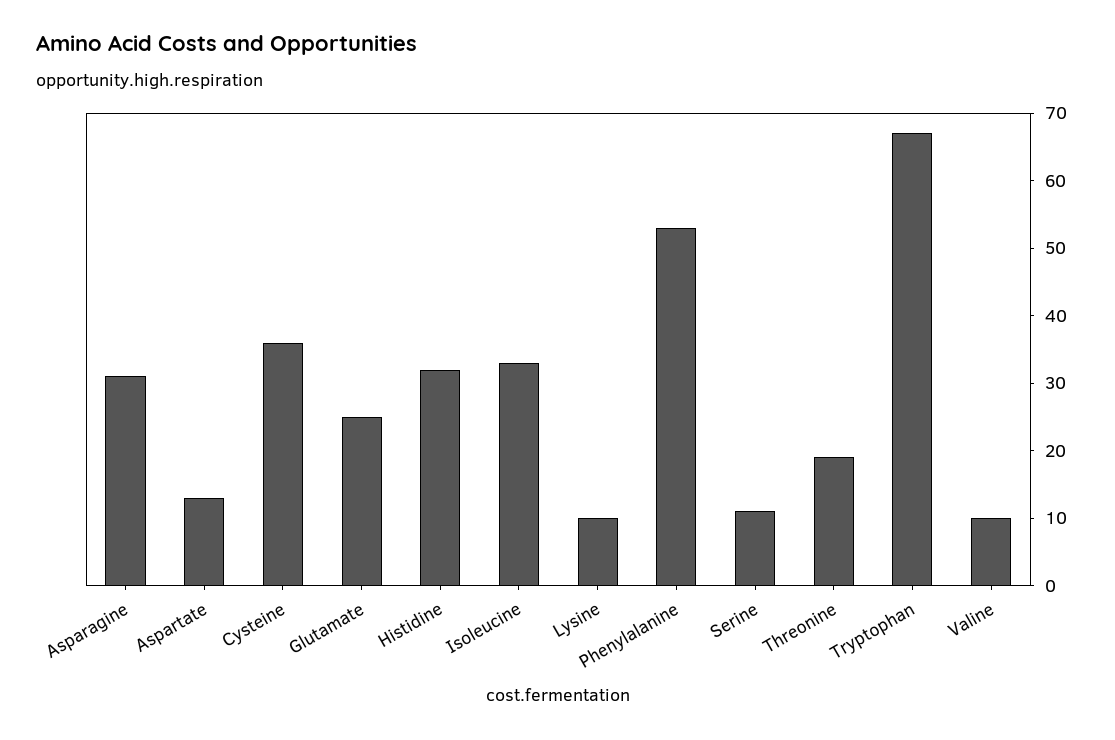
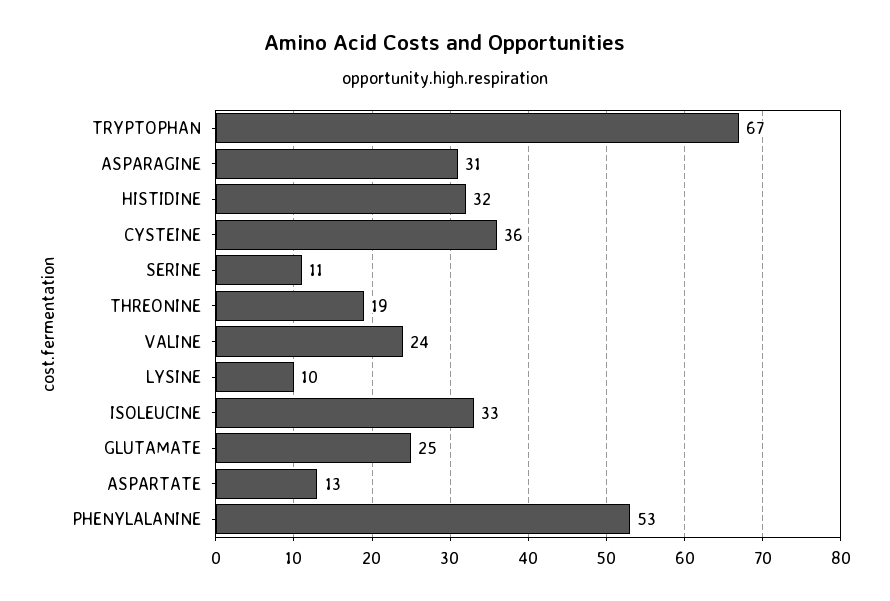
  {
    "Asparagine": 31,
    "Aspartate": 13,
    "Cysteine": 36,
    "Glutamate": 25,
    "Histidine": 32,
    "Isoleucine": 33,
    "Lysine": 10,
    "Phenylalanine": 53,
    "Serine": 11,
    "Threonine": 19,
    "Tryptophan": 67,
-   "Valine": 10
+   "Valine": 24
  }

